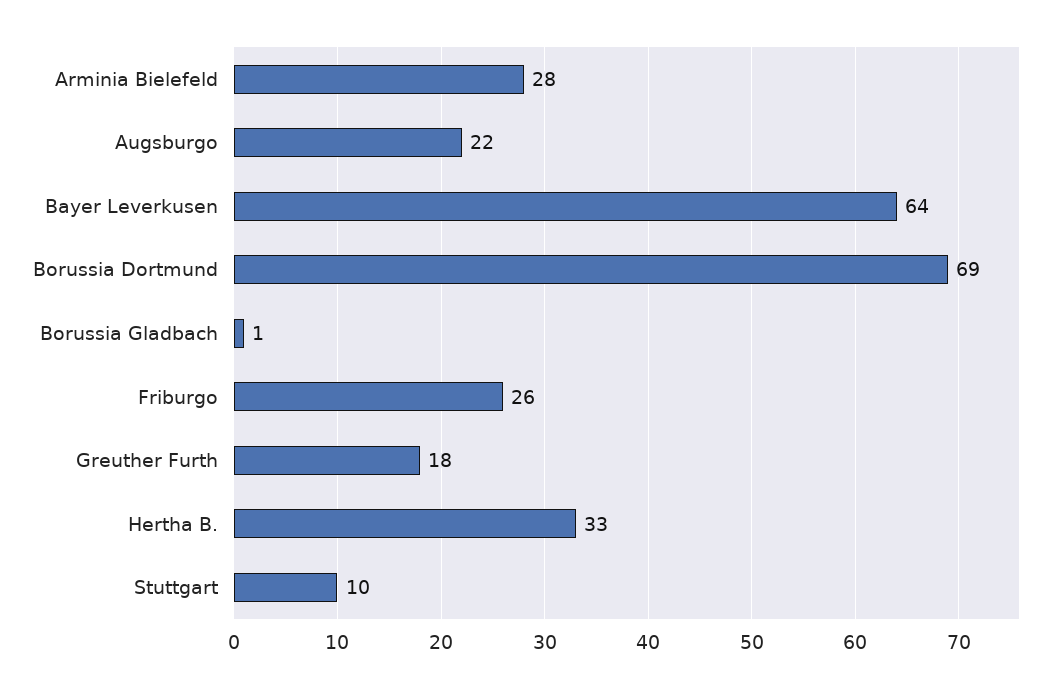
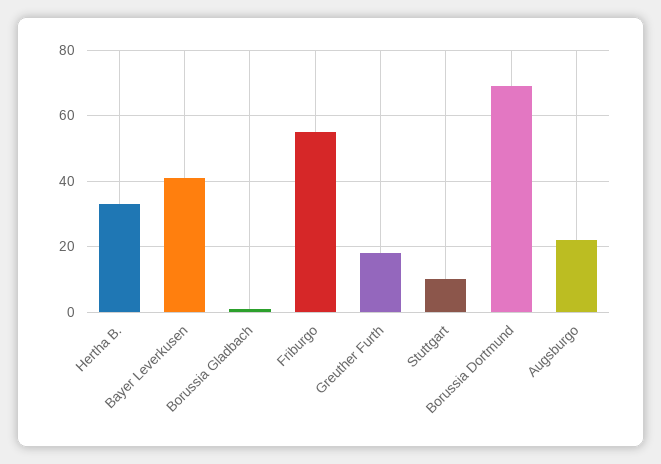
  {
-   "Arminia Bielefeld": 28,
    "Augsburgo": 22,
-   "Bayer Leverkusen": 64,
+   "Bayer Leverkusen": 40,
    "Borussia Dortmund": 69,
    "Borussia Gladbach": 1,
-   "Friburgo": 26,
+   "Friburgo": 55,
    "Greuther Furth": 18,
    "Hertha B.": 33,
    "Stuttgart": 10
  }

